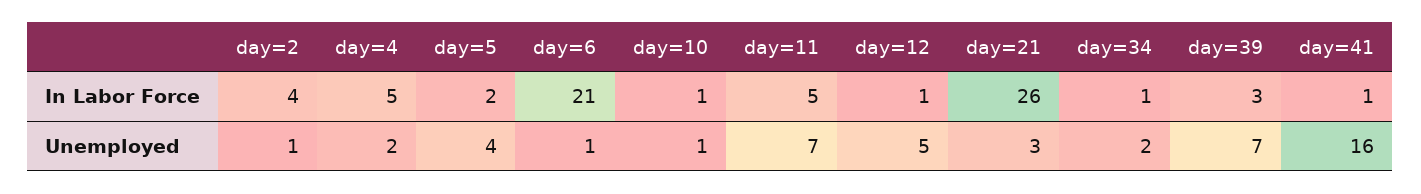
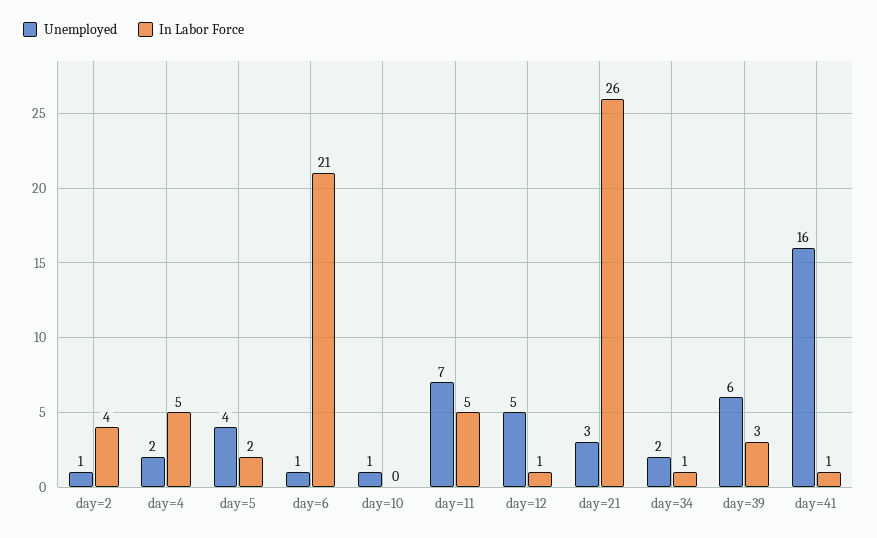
  {
    "In Labor Force": {
      "day=2": 4,
      "day=4": 5,
      "day=5": 2,
      "day=6": 21,
-     "day=10": 1,
+     "day=10": 0,
      "day=11": 5,
      "day=12": 1,
      "day=21": 26,
      "day=34": 1,
      "day=39": 3,
      "day=41": 1
    },
    "Unemployed": {
      "day=2": 1,
      "day=4": 2,
      "day=5": 4,
      "day=6": 1,
      "day=10": 1,
      "day=11": 7,
      "day=12": 5,
      "day=21": 3,
      "day=34": 2,
-     "day=39": 7,
+     "day=39": 6,
      "day=41": 16
    }
  }

